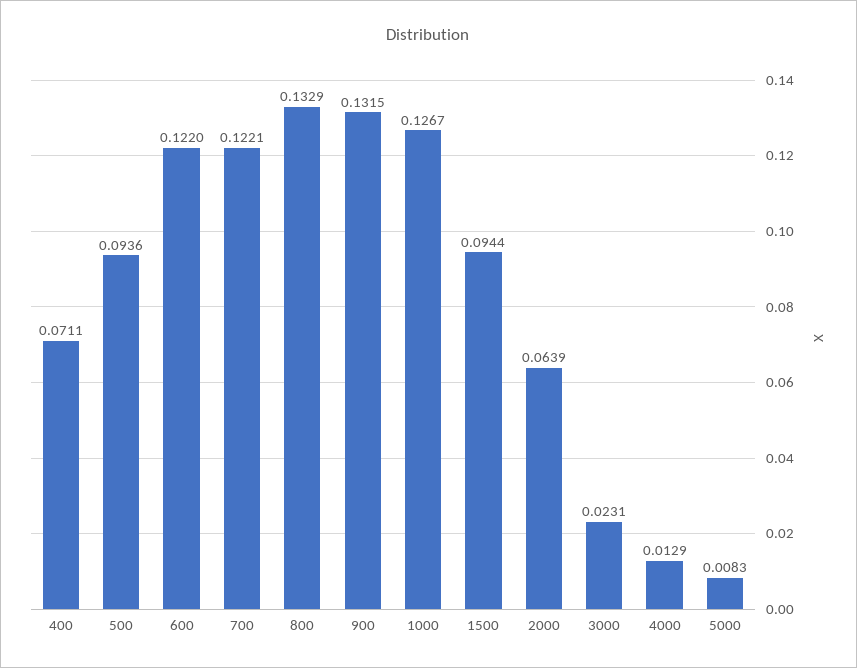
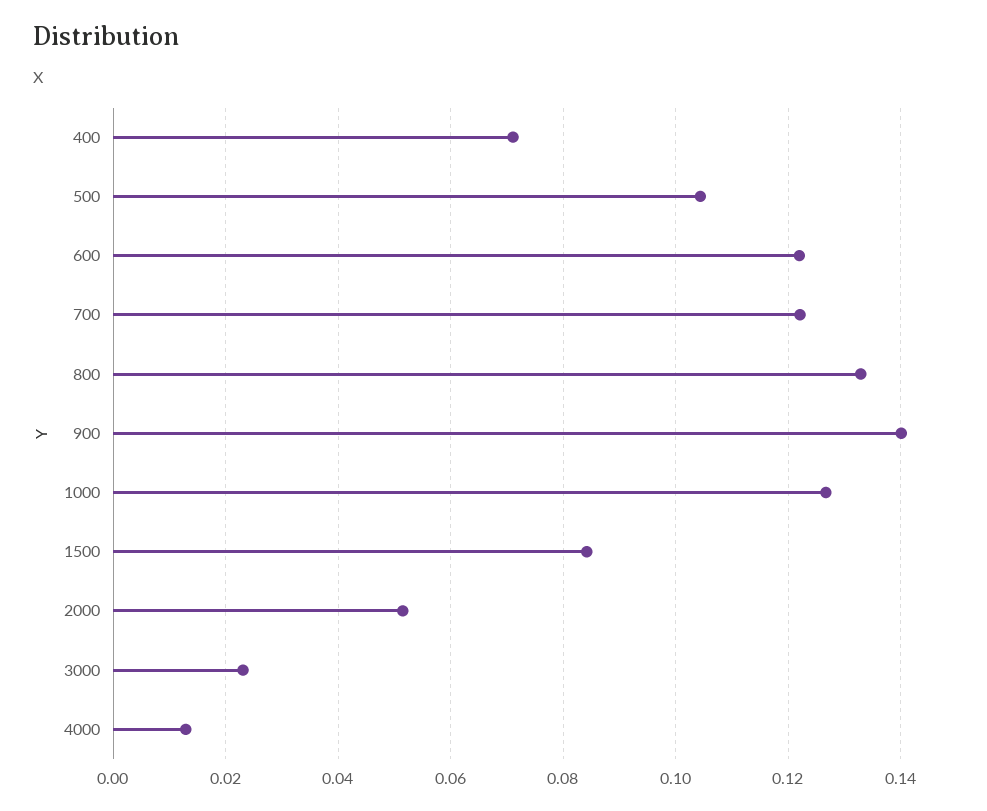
  {
    "400": 0.0711,
-   "500": 0.0936,
+   "500": 0.104,
    "600": 0.122,
    "700": 0.1221,
    "800": 0.1329,
-   "900": 0.1315,
+   "900": 0.14,
    "1000": 0.1267,
-   "1500": 0.0944,
+   "1500": 0.084,
-   "2000": 0.0639,
+   "2000": 0.052,
    "3000": 0.0231,
-   "4000": 0.0129,
+   "4000": 0.0129
-   "5000": 0.0083
  }

